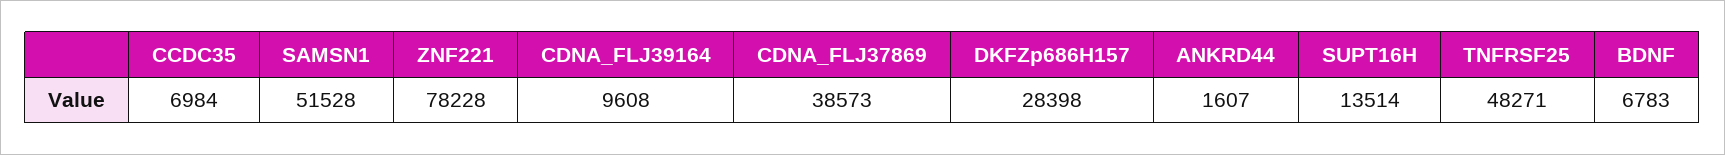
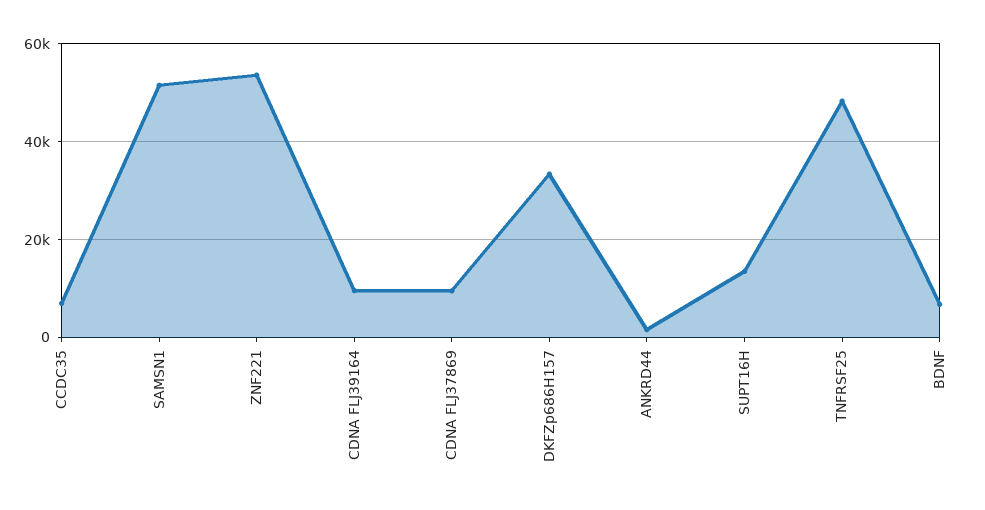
  {
    "CCDC35": 6984,
    "SAMSN1": 51528,
-   "ZNF221": 78228,
+   "ZNF221": 54000,
    "CDNA_FLJ39164": 9608,
-   "CDNA_FLJ37869": 38573,
+   "CDNA_FLJ37869": 10000,
-   "DKFZp686H157": 28398,
+   "DKFZp686H157": 34000,
    "ANKRD44": 1607,
    "SUPT16H": 13514,
    "TNFRSF25": 48271,
    "BDNF": 6783
  }

